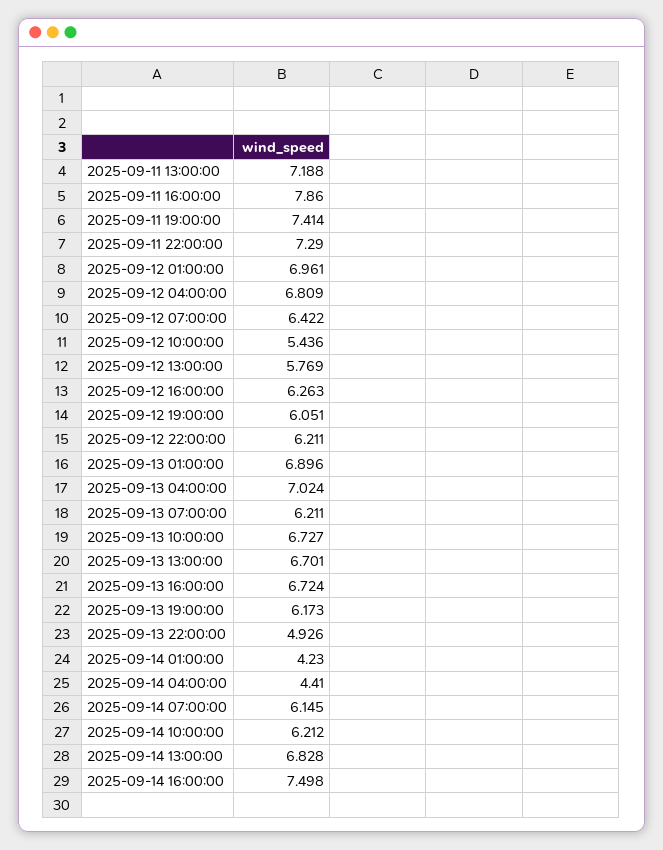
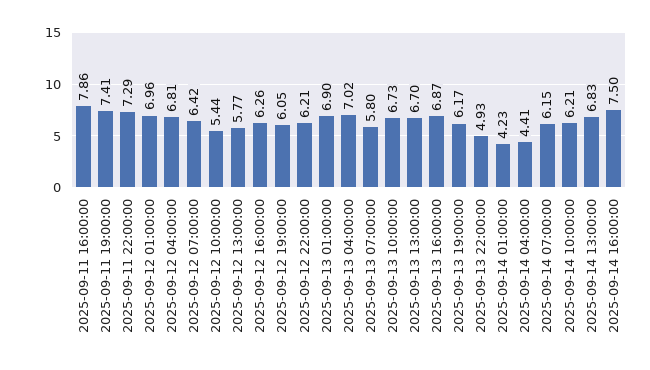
  {
-   "2025-09-11 13:00:00": 7.188,
    "2025-09-11 16:00:00": 7.86,
    "2025-09-11 19:00:00": 7.414,
    "2025-09-11 22:00:00": 7.29,
    "2025-09-12 01:00:00": 6.961,
    "2025-09-12 04:00:00": 6.809,
    "2025-09-12 07:00:00": 6.422,
    "2025-09-12 10:00:00": 5.436,
    "2025-09-12 13:00:00": 5.769,
    "2025-09-12 16:00:00": 6.263,
    "2025-09-12 19:00:00": 6.051,
    "2025-09-12 22:00:00": 6.211,
    "2025-09-13 01:00:00": 6.896,
    "2025-09-13 04:00:00": 7.024,
-   "2025-09-13 07:00:00": 6.211,
+   "2025-09-13 07:00:00": 5.8,
    "2025-09-13 10:00:00": 6.727,
    "2025-09-13 13:00:00": 6.701,
-   "2025-09-13 16:00:00": 6.724,
+   "2025-09-13 16:00:00": 6.87,
    "2025-09-13 19:00:00": 6.173,
    "2025-09-13 22:00:00": 4.926,
    "2025-09-14 01:00:00": 4.23,
    "2025-09-14 04:00:00": 4.41,
    "2025-09-14 07:00:00": 6.145,
    "2025-09-14 10:00:00": 6.212,
    "2025-09-14 13:00:00": 6.828,
    "2025-09-14 16:00:00": 7.498
  }

